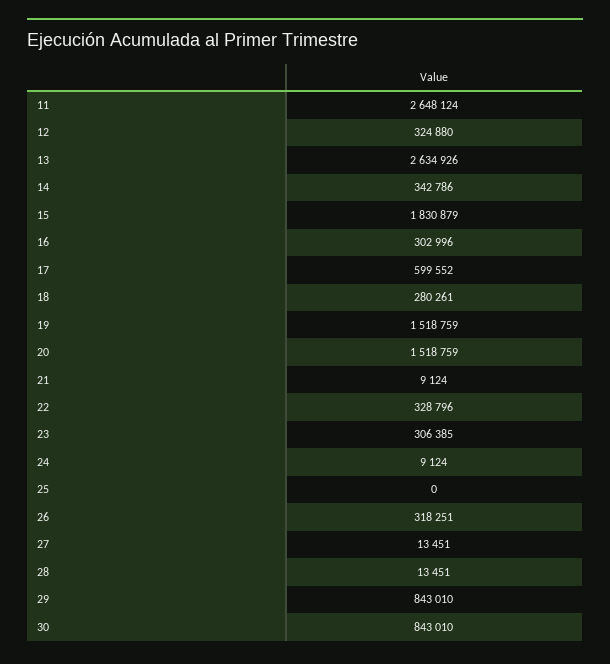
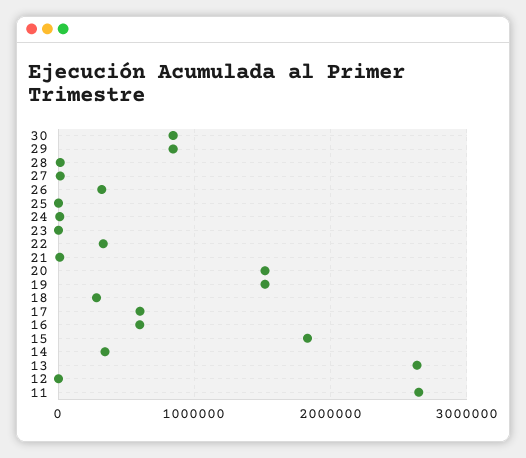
  {
    "11": 2648124,
-   "12": 324880,
+   "12": 0,
    "13": 2634926,
    "14": 342786,
    "15": 1830879,
-   "16": 302996,
+   "16": 600000,
    "17": 599552,
    "18": 280261,
    "19": 1518759,
    "20": 1518759,
    "21": 9124,
    "22": 328796,
-   "23": 306385,
+   "23": 0,
    "24": 9124,
    "25": 0,
    "26": 318251,
    "27": 13451,
    "28": 13451,
    "29": 843010,
    "30": 843010
  }

